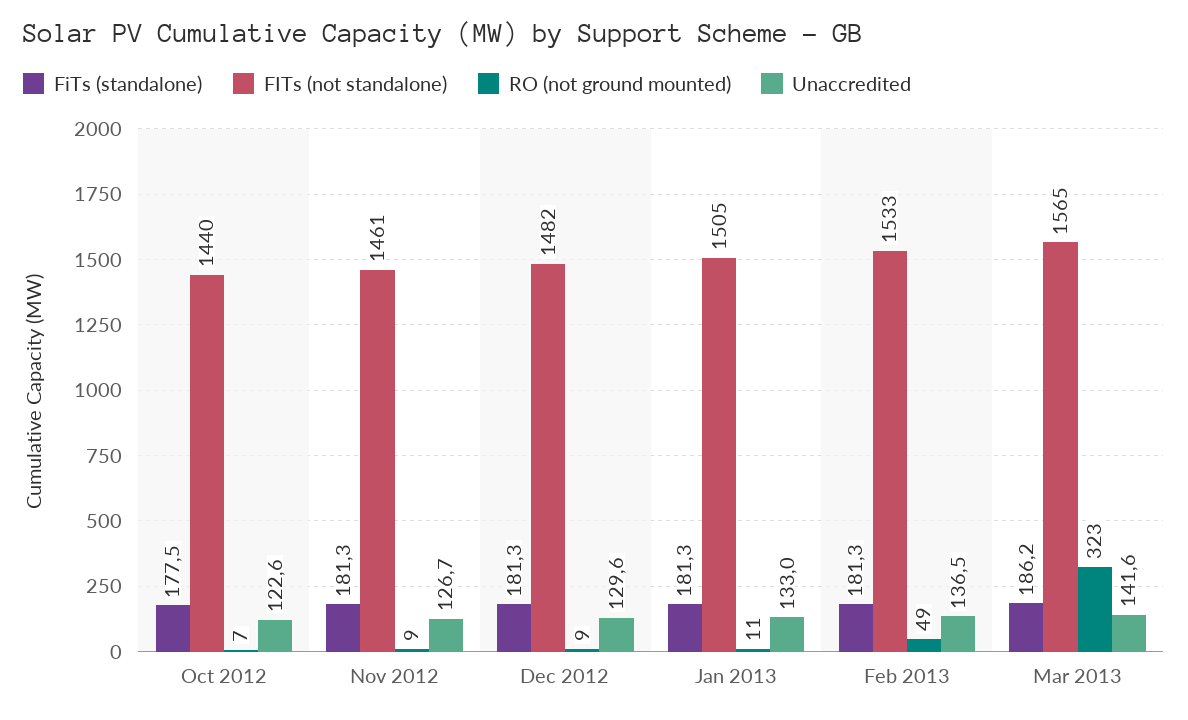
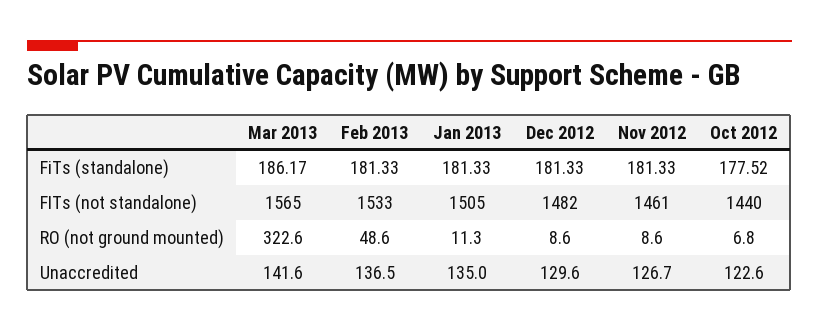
  {
    "FiTs (standalone)": {
      "Oct 2012": 177.52,
      "Nov 2012": 181.33,
      "Dec 2012": 181.33,
      "Jan 2013": 181.33,
      "Feb 2013": 181.33,
      "Mar 2013": 186.17
    },
    "FITs (not standalone)": {
      "Oct 2012": 1440,
      "Nov 2012": 1461,
      "Dec 2012": 1482,
      "Jan 2013": 1505,
      "Feb 2013": 1533,
      "Mar 2013": 1565
    },
    "RO (not ground mounted)": {
      "Oct 2012": 6.8,
      "Nov 2012": 8.6,
      "Dec 2012": 8.6,
      "Jan 2013": 11.3,
      "Feb 2013": 48.6,
      "Mar 2013": 322.6
    },
    "Unaccredited": {
      "Oct 2012": 122.6,
      "Nov 2012": 126.7,
      "Dec 2012": 129.6,
-     "Jan 2013": 133,
+     "Jan 2013": 135,
      "Feb 2013": 136.5,
      "Mar 2013": 141.6
    }
  }

